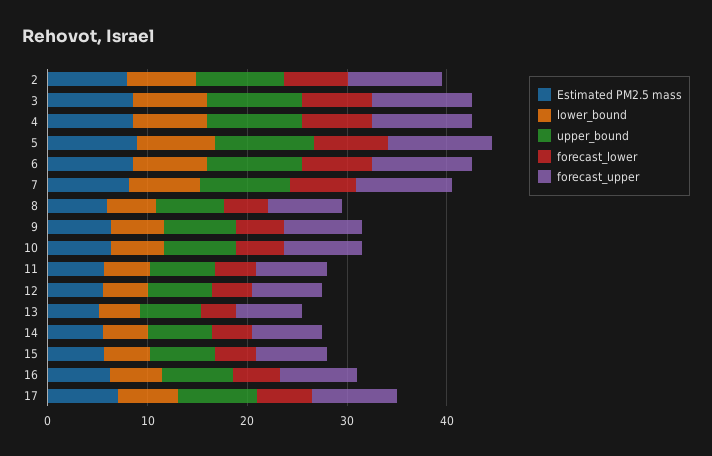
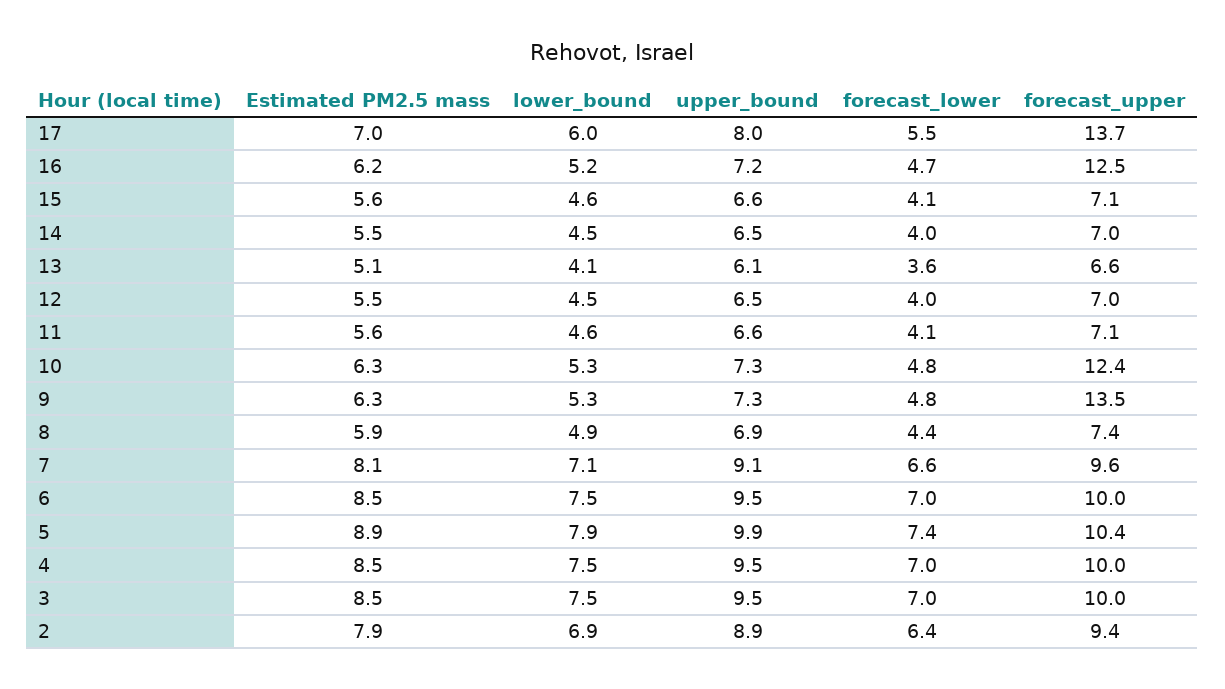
  {
    "Estimated PM2.5 mass": {
      "2": 7.9,
      "3": 8.5,
      "4": 8.5,
      "5": 8.9,
      "6": 8.5,
      "7": 8.1,
      "8": 5.9,
      "9": 6.3,
      "10": 6.3,
      "11": 5.6,
      "12": 5.5,
      "13": 5.1,
      "14": 5.5,
      "15": 5.6,
      "16": 6.2,
      "17": 7
    },
    "lower_bound": {
      "2": 6.9,
      "3": 7.5,
      "4": 7.5,
      "5": 7.9,
      "6": 7.5,
      "7": 7.1,
      "8": 4.9,
      "9": 5.3,
      "10": 5.3,
      "11": 4.6,
      "12": 4.5,
      "13": 4.1,
      "14": 4.5,
      "15": 4.6,
      "16": 5.2,
      "17": 6
    },
    "upper_bound": {
      "2": 8.9,
      "3": 9.5,
      "4": 9.5,
      "5": 9.9,
      "6": 9.5,
      "7": 9.1,
      "8": 6.9,
      "9": 7.3,
      "10": 7.3,
      "11": 6.6,
      "12": 6.5,
      "13": 6.1,
      "14": 6.5,
      "15": 6.6,
      "16": 7.2,
      "17": 8
    },
    "forecast_lower": {
      "2": 6.4,
      "3": 7,
      "4": 7,
      "5": 7.4,
      "6": 7,
      "7": 6.6,
      "8": 4.4,
      "9": 4.8,
      "10": 4.8,
      "11": 4.1,
      "12": 4,
      "13": 3.6,
      "14": 4,
      "15": 4.1,
      "16": 4.7,
      "17": 5.5
    },
    "forecast_upper": {
      "2": 9.4,
      "3": 10,
      "4": 10,
      "5": 10.4,
      "6": 10,
      "7": 9.6,
      "8": 7.4,
-     "9": 8,
+     "9": 13.5,
-     "10": 8,
+     "10": 12.4,
      "11": 7.1,
      "12": 7,
      "13": 6.6,
      "14": 7,
      "15": 7.1,
-     "16": 8,
+     "16": 12.5,
-     "17": 8
+     "17": 13.7
    }
  }

